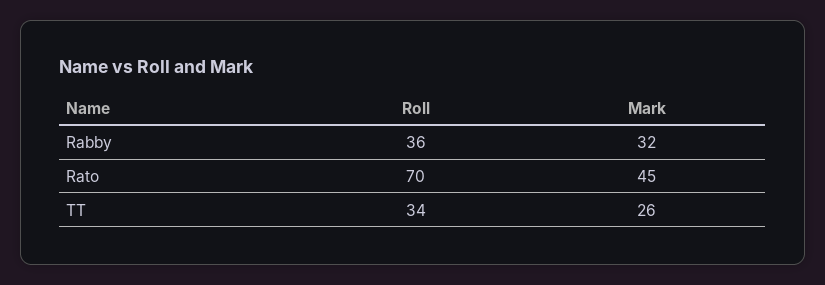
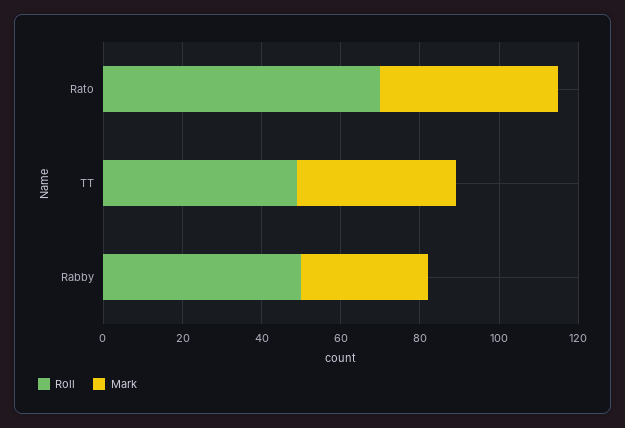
  {
    "Roll": {
-     "Rabby": 36,
+     "Rabby": 50,
      "Rato": 70,
-     "TT": 34
+     "TT": 50
    },
    "Mark": {
      "Rabby": 32,
      "Rato": 45,
-     "TT": 26
+     "TT": 40
    }
  }

